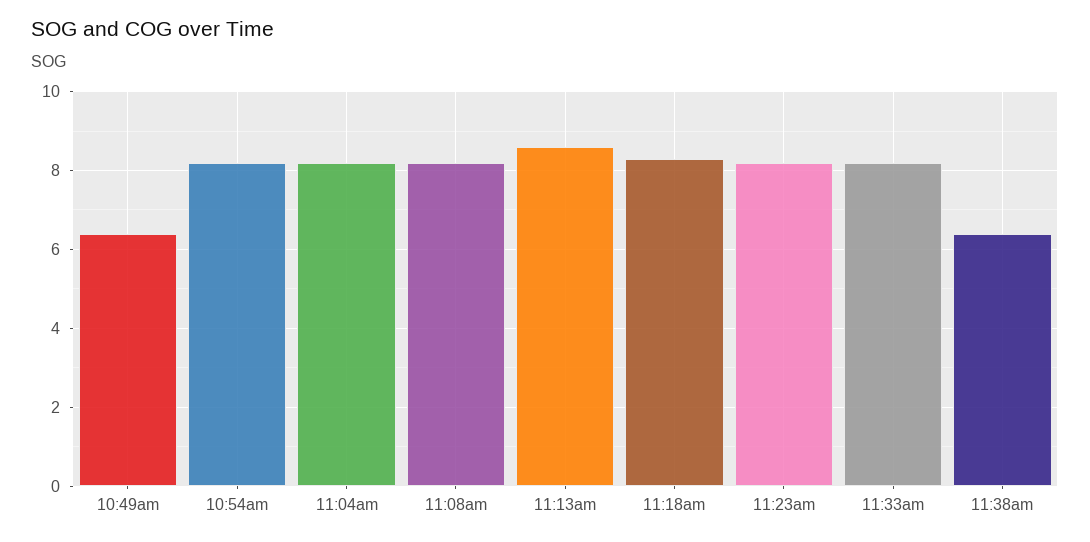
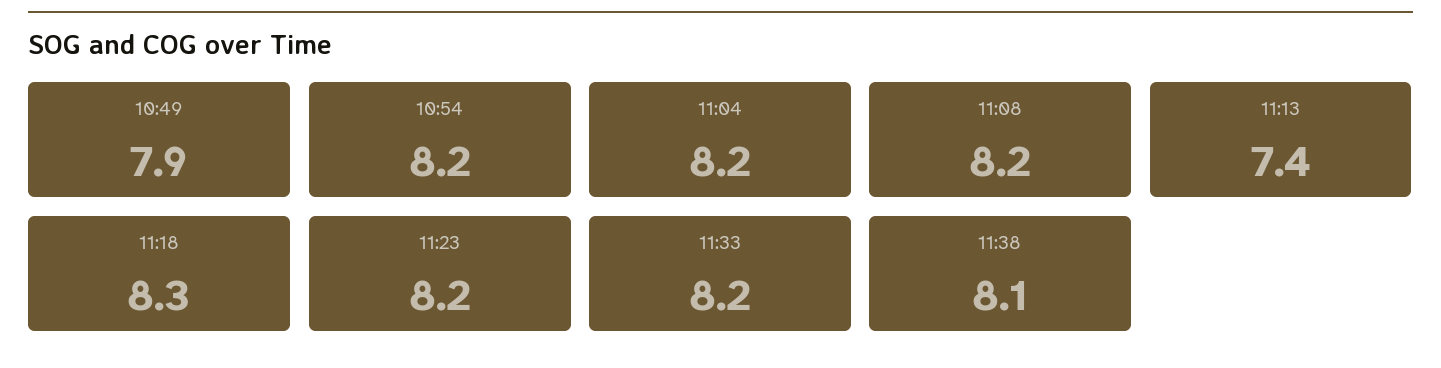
  {
-   "10:49am": 6.5,
+   "10:49am": 7.9,
    "10:54am": 8.2,
    "11:04am": 8.2,
    "11:08am": 8.2,
-   "11:13am": 8.5,
+   "11:13am": 7.4,
    "11:18am": 8.3,
    "11:23am": 8.2,
    "11:33am": 8.2,
-   "11:38am": 6.5
+   "11:38am": 8.1
  }

